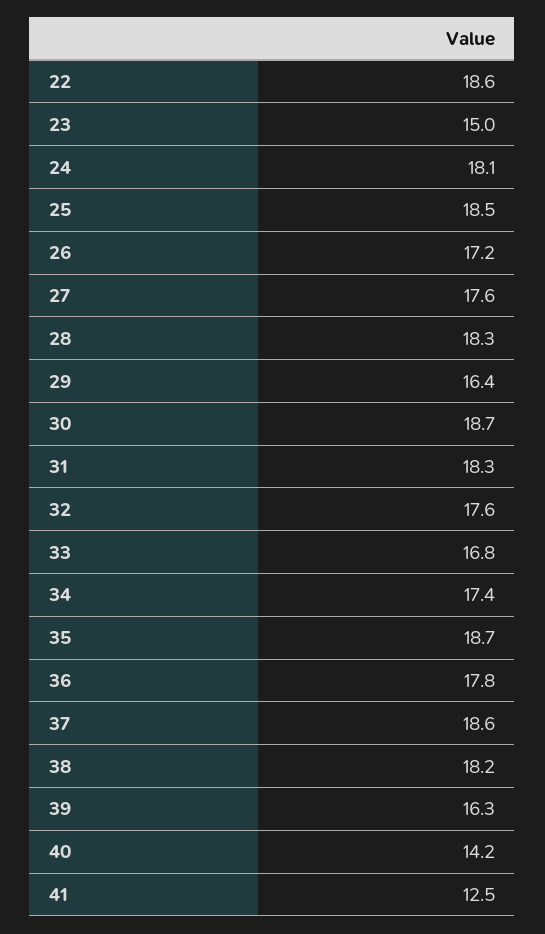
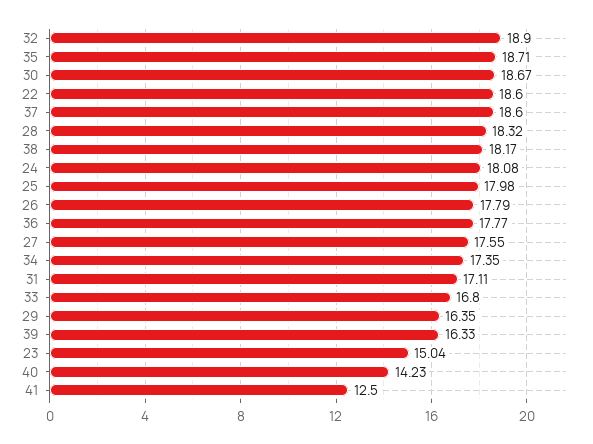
  {
    "22": 18.6,
    "23": 15.04,
    "24": 18.08,
-   "25": 18.5,
+   "25": 17.98,
-   "26": 17.2,
+   "26": 17.79,
    "27": 17.55,
    "28": 18.32,
    "29": 16.35,
    "30": 18.67,
-   "31": 18.3,
+   "31": 17.11,
-   "32": 17.6,
+   "32": 18.9,
    "33": 16.8,
    "34": 17.35,
    "35": 18.71,
    "36": 17.77,
    "37": 18.6,
    "38": 18.17,
    "39": 16.33,
    "40": 14.23,
    "41": 12.5
  }

